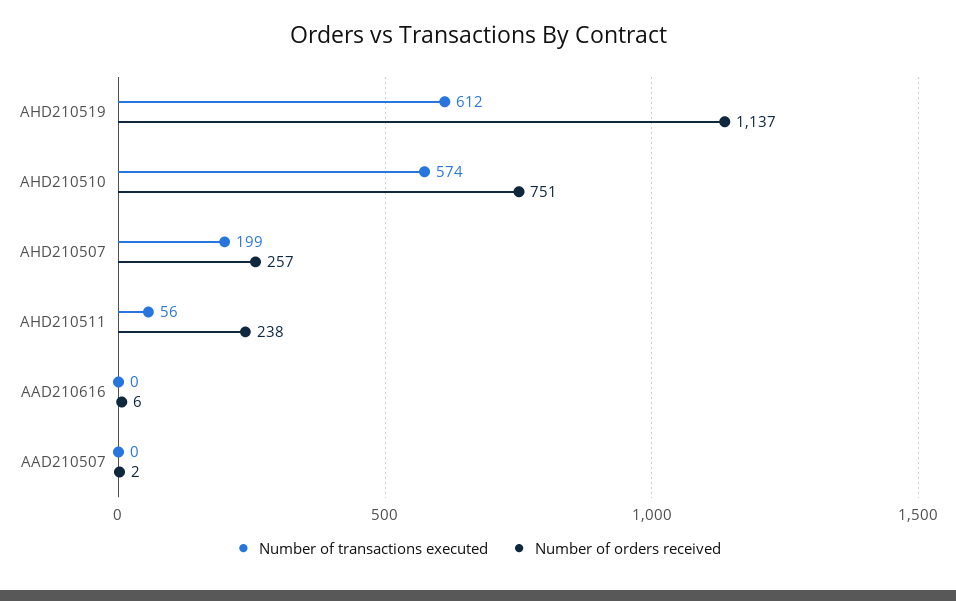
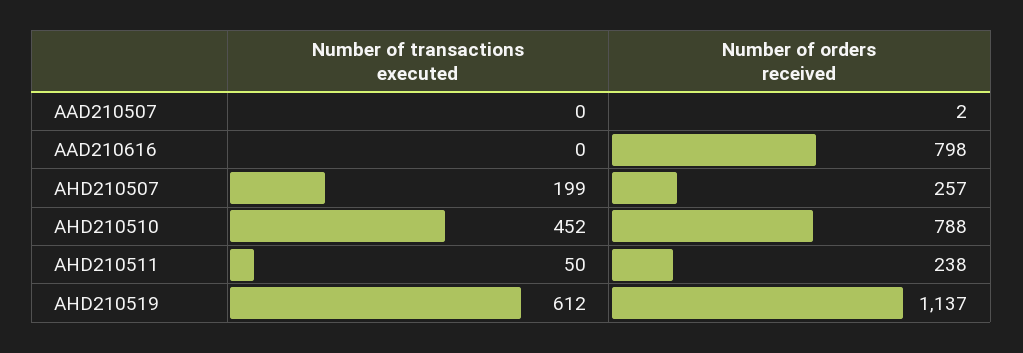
  {
    "Number of transactions executed": {
      "AHD210519": 612,
-     "AHD210510": 574,
+     "AHD210510": 452,
      "AHD210507": 199,
-     "AHD210511": 56,
+     "AHD210511": 50,
      "AAD210616": 0,
      "AAD210507": 0
    },
    "Number of orders received": {
      "AHD210519": 1137,
-     "AHD210510": 751,
+     "AHD210510": 788,
      "AHD210507": 257,
      "AHD210511": 238,
-     "AAD210616": 6,
+     "AAD210616": 798,
      "AAD210507": 2
    }
  }

